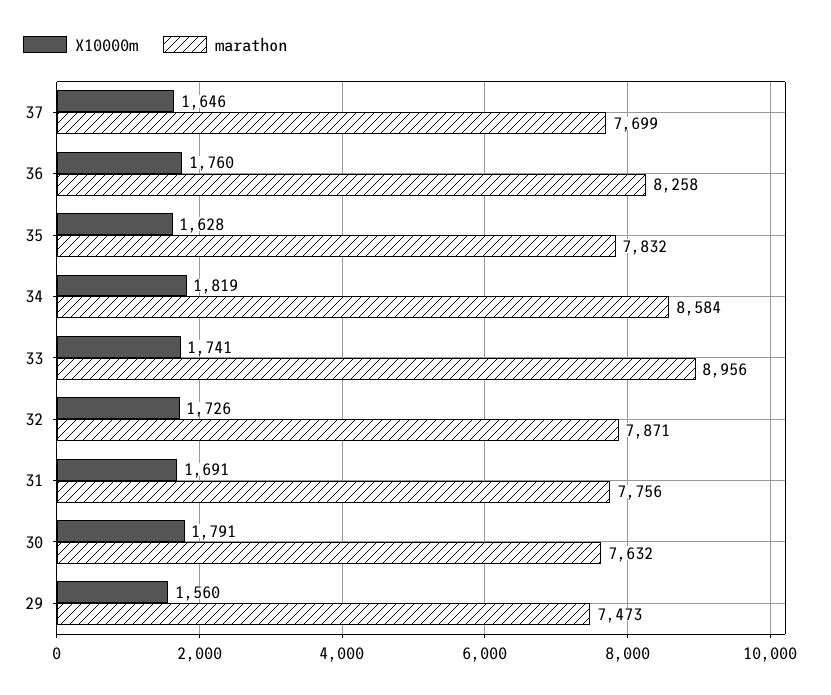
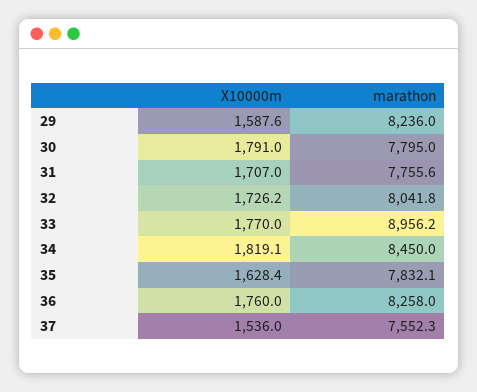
  {
    "X10000m": {
-     "37": 1646,
+     "37": 1536,
      "36": 1760,
      "35": 1628.4,
      "34": 1819.1,
-     "33": 1741,
+     "33": 1770,
      "32": 1726.2,
-     "31": 1691,
+     "31": 1707,
      "30": 1791,
-     "29": 1560
+     "29": 1587.6
    },
    "marathon": {
-     "37": 7699,
+     "37": 7552.3,
      "36": 8258,
      "35": 7832.1,
-     "34": 8584,
+     "34": 8450,
      "33": 8956.2,
-     "32": 7871,
+     "32": 8041.8,
      "31": 7755.6,
-     "30": 7632,
+     "30": 7795,
-     "29": 7473
+     "29": 8236
    }
  }

